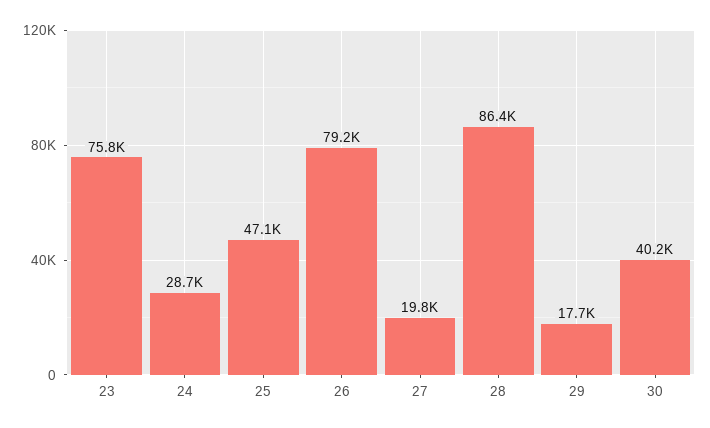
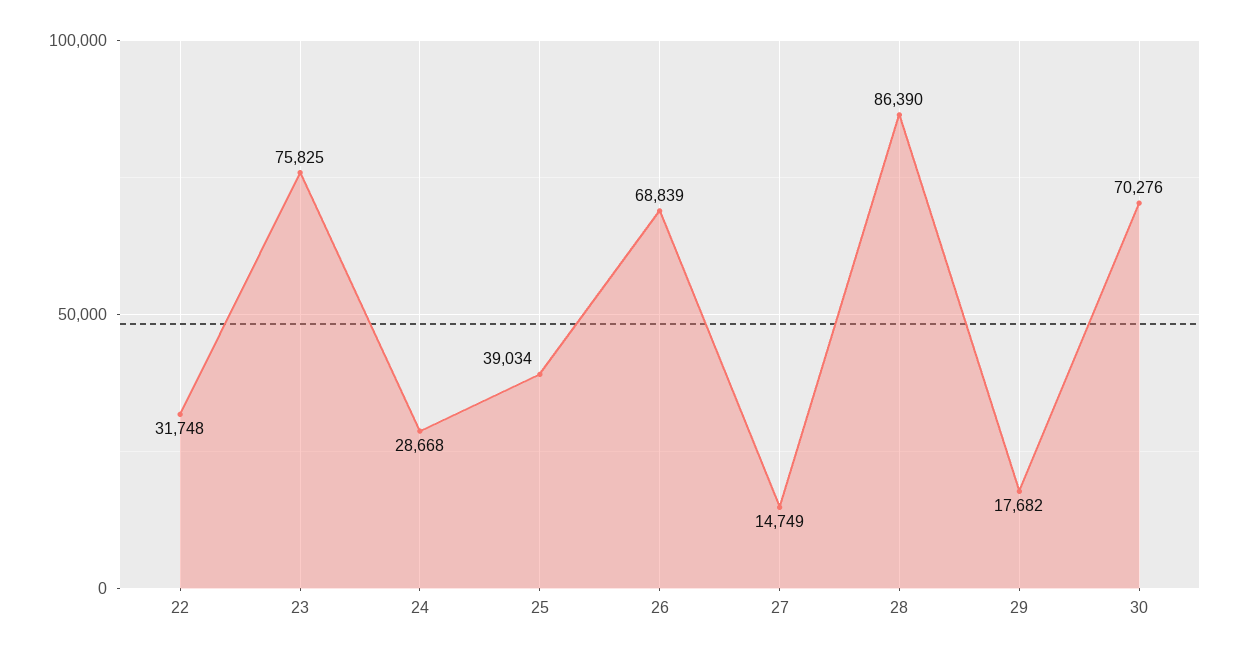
  {
    "23": 75825,
    "24": 28668,
-   "25": 47100,
+   "25": 39034,
-   "26": 79200,
+   "26": 68839,
-   "27": 19800,
+   "27": 14749,
    "28": 86390,
    "29": 17682,
-   "30": 40200
+   "30": 70276,
+   "22": 31748
  }

